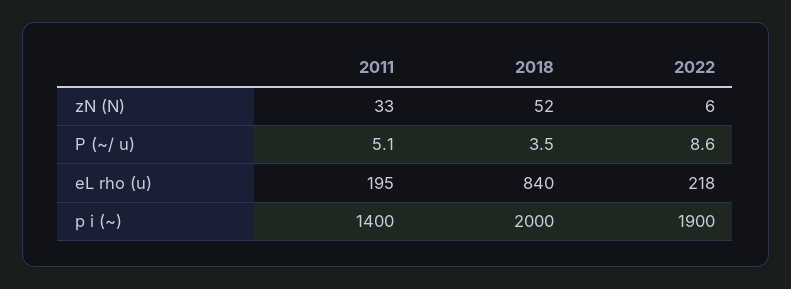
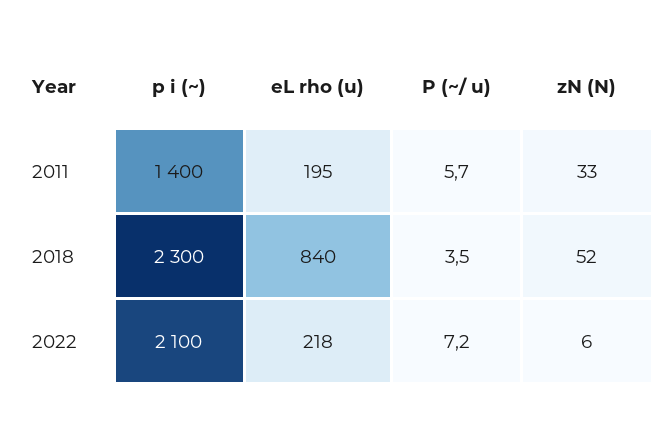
  {
    "2011": {
      "zN (N)": 33,
-     "P (~/ u)": 5.1,
+     "P (~/ u)": 5.7,
      "eL rho (u)": 195,
      "p i (~)": 1400
    },
    "2018": {
      "zN (N)": 52,
      "P (~/ u)": 3.5,
      "eL rho (u)": 840,
-     "p i (~)": 2000
+     "p i (~)": 2300
    },
    "2022": {
      "zN (N)": 6,
-     "P (~/ u)": 8.6,
+     "P (~/ u)": 7.2,
      "eL rho (u)": 218,
-     "p i (~)": 1900
+     "p i (~)": 2100
    }
  }

